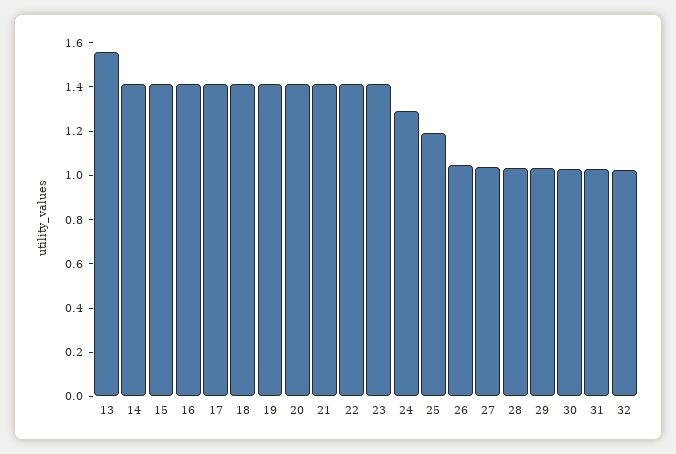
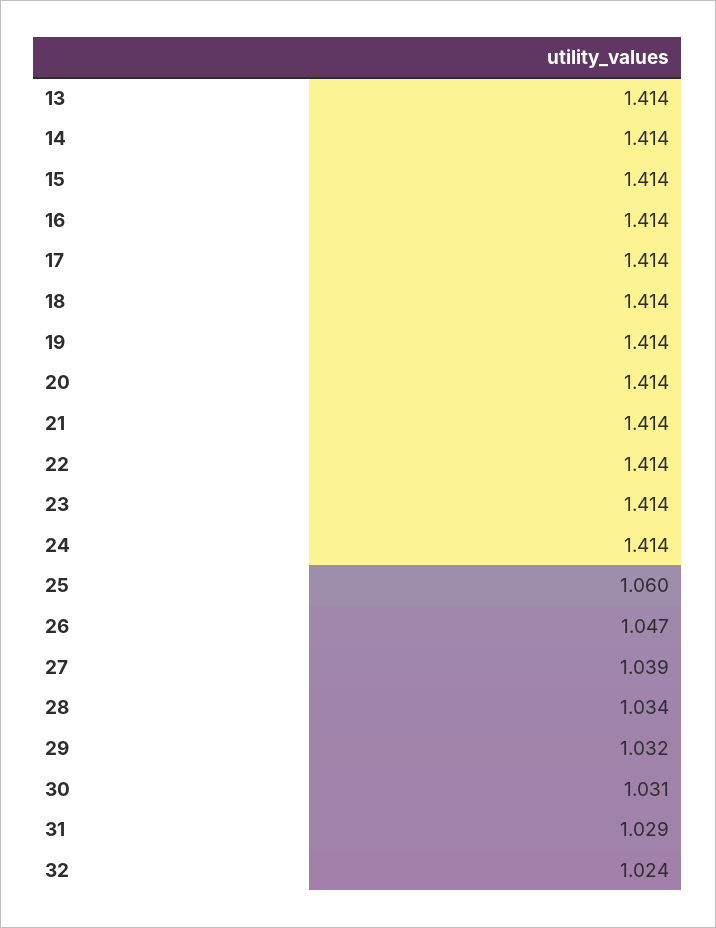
  {
-   "13": 1.55,
+   "13": 1.414,
    "14": 1.414,
    "15": 1.414,
    "16": 1.414,
    "17": 1.414,
    "18": 1.414,
    "19": 1.414,
    "20": 1.414,
    "21": 1.414,
    "22": 1.414,
    "23": 1.414,
-   "24": 1.3,
+   "24": 1.414,
-   "25": 1.2,
+   "25": 1.06,
    "26": 1.047,
    "27": 1.039,
    "28": 1.034,
    "29": 1.032,
    "30": 1.031,
    "31": 1.029,
    "32": 1.024
  }

